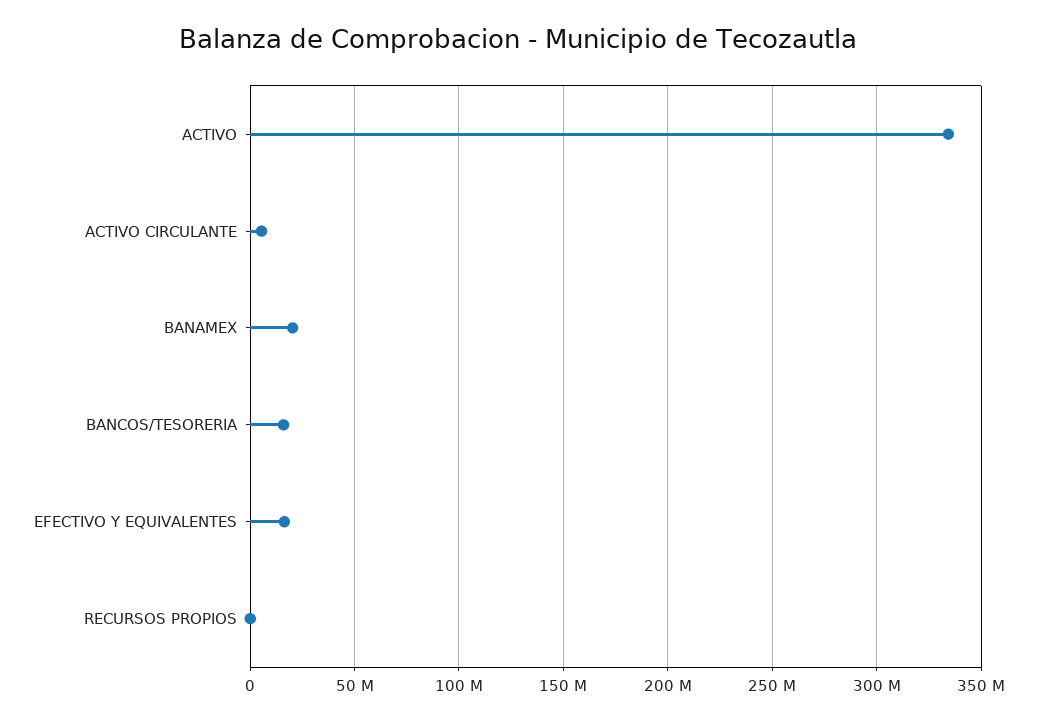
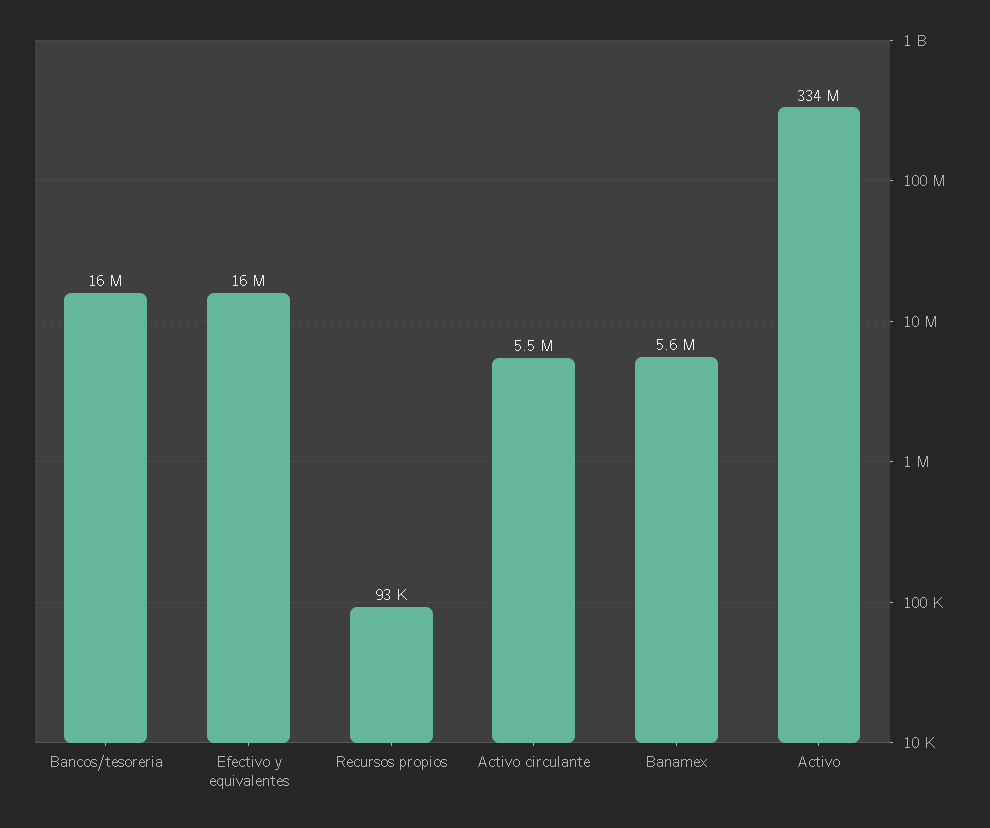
  {
    "ACTIVO": 334000000,
    "ACTIVO CIRCULANTE": 5500000,
-   "BANAMEX": 20000000,
+   "BANAMEX": 5600000,
    "BANCOS/TESORERIA": 16000000,
    "EFECTIVO Y EQUIVALENTES": 16000000,
    "RECURSOS PROPIOS": 93000
  }

